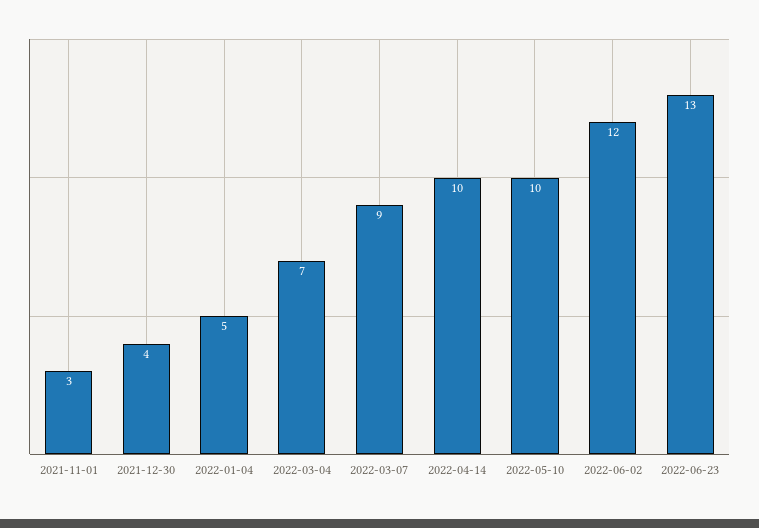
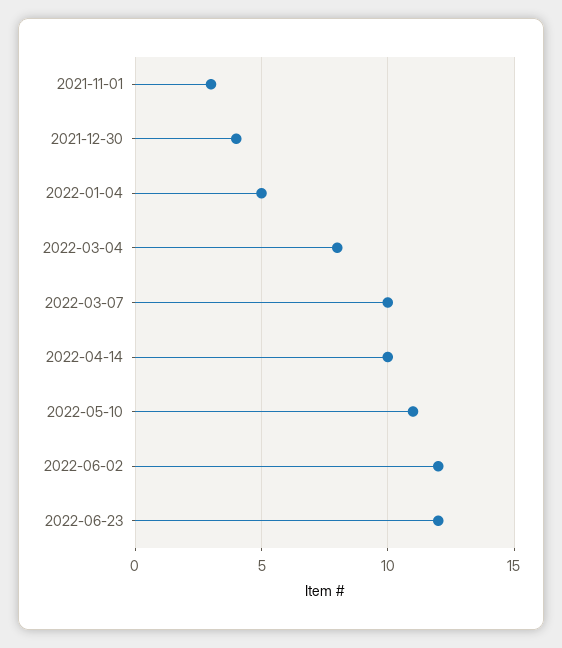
  {
    "2021-11-01": 3,
    "2021-12-30": 4,
    "2022-01-04": 5,
-   "2022-03-04": 7,
+   "2022-03-04": 8,
-   "2022-03-07": 9,
+   "2022-03-07": 10,
    "2022-04-14": 10,
-   "2022-05-10": 10,
+   "2022-05-10": 11,
    "2022-06-02": 12,
-   "2022-06-23": 13
+   "2022-06-23": 12
  }

